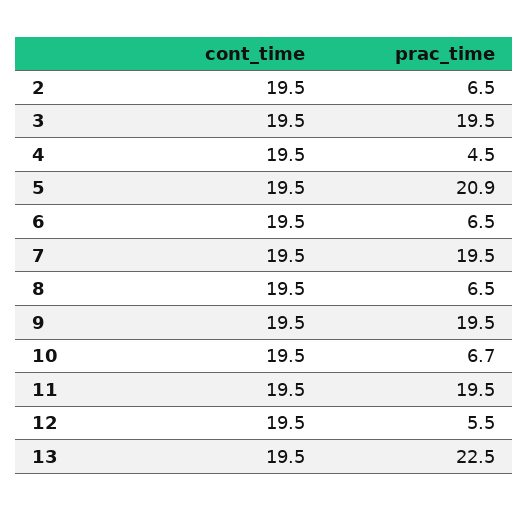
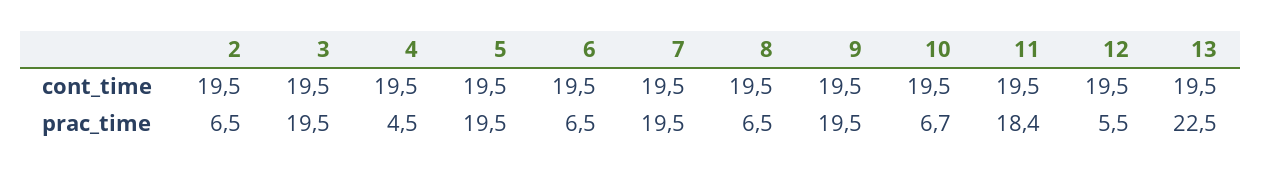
  {
    "cont_time": {
      "2": 19.5,
      "3": 19.5,
      "4": 19.5,
      "5": 19.5,
      "6": 19.5,
      "7": 19.5,
      "8": 19.5,
      "9": 19.5,
      "10": 19.5,
      "11": 19.5,
      "12": 19.5,
      "13": 19.5
    },
    "prac_time": {
      "2": 6.5,
      "3": 19.5,
      "4": 4.5,
-     "5": 20.9,
+     "5": 19.5,
      "6": 6.5,
      "7": 19.5,
      "8": 6.5,
      "9": 19.5,
      "10": 6.7,
-     "11": 19.5,
+     "11": 18.4,
      "12": 5.5,
      "13": 22.5
    }
  }

